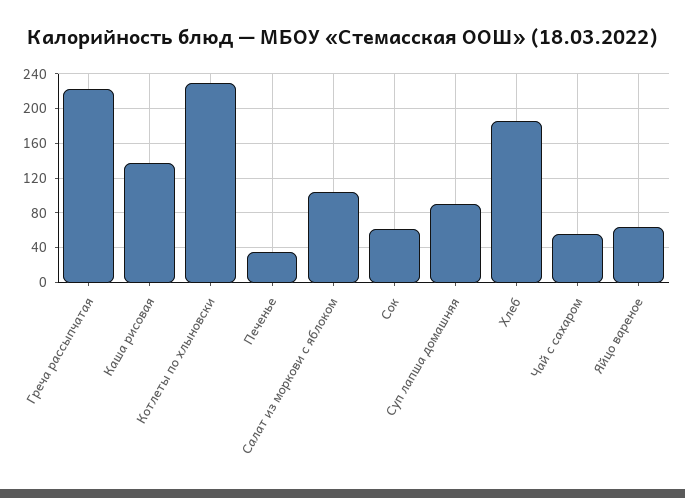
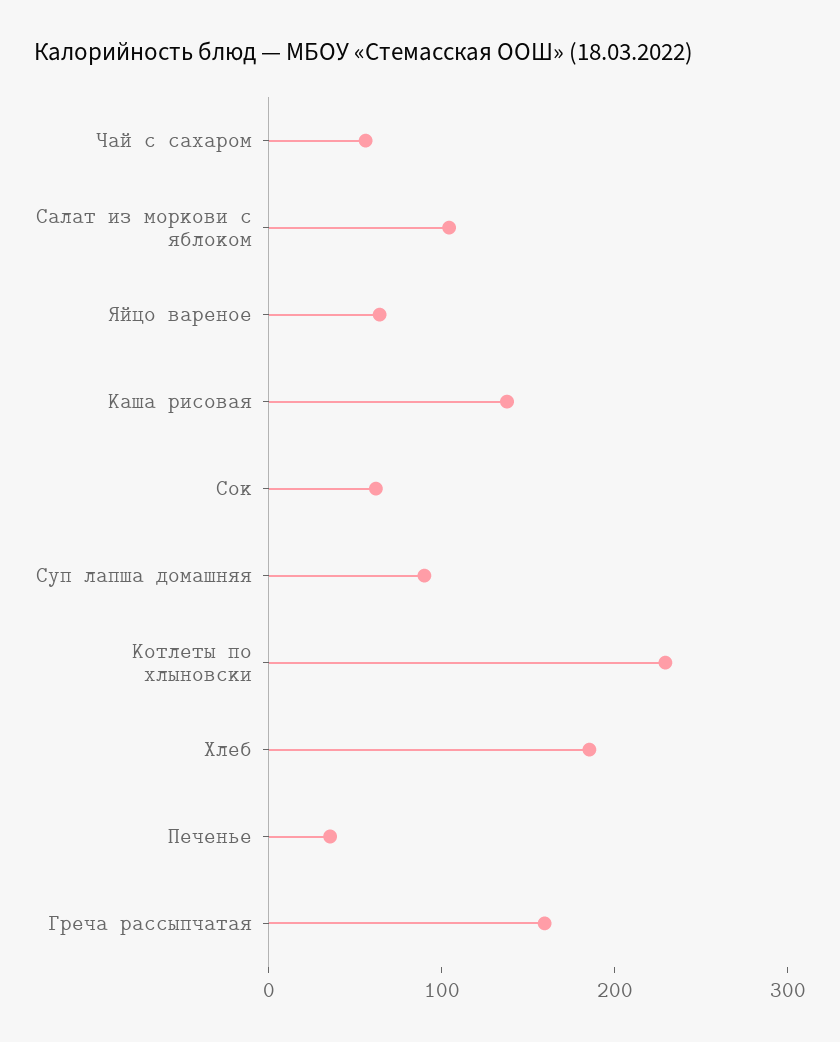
  {
-   "Греча рассыпчатая": 220,
+   "Греча рассыпчатая": 160,
    "Каша рисовая": 140,
    "Котлеты по хлыновски": 230,
    "Печенье": 40,
    "Салат из моркови с яблоком": 100,
    "Сок": 60,
    "Суп лапша домашняя": 90,
    "Хлеб": 190,
    "Чай с сахаром": 60,
    "Яйцо вареное": 60
  }

